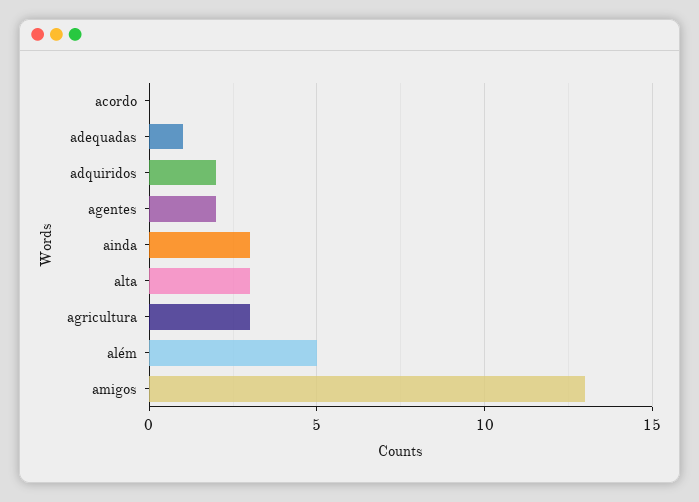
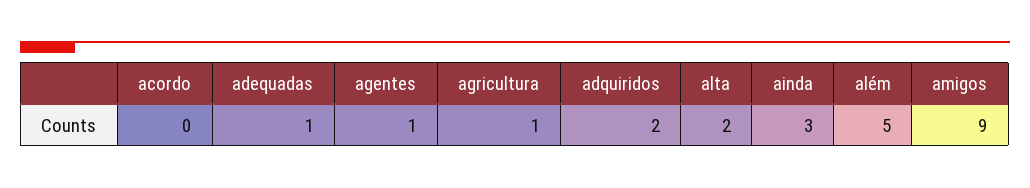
  {
    "acordo": 0,
    "adequadas": 1,
    "adquiridos": 2,
-   "agentes": 2,
+   "agentes": 1,
    "ainda": 3,
-   "alta": 3,
+   "alta": 2,
-   "agricultura": 3,
+   "agricultura": 1,
    "além": 5,
-   "amigos": 13
+   "amigos": 9
  }

